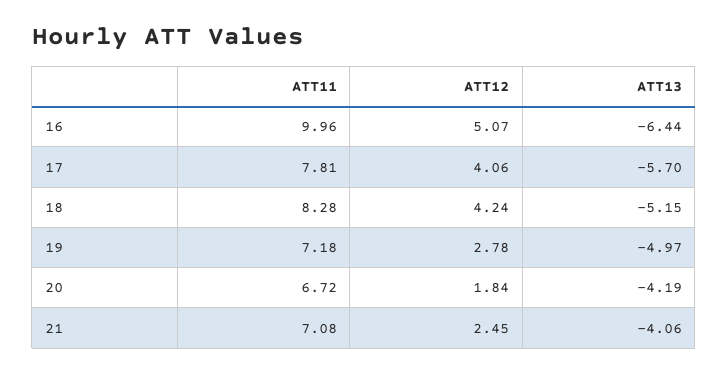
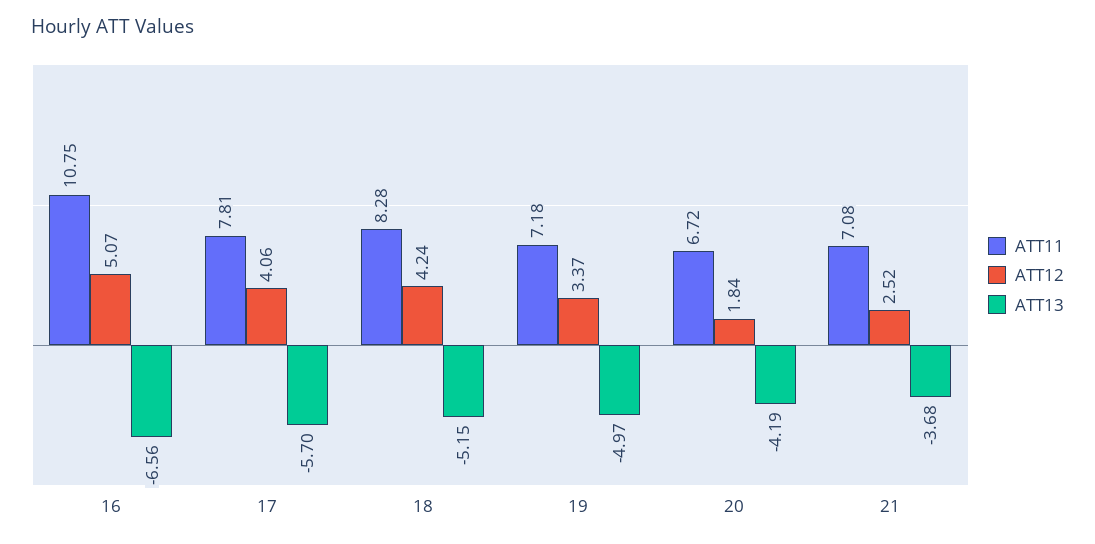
  {
    "ATT11": {
-     "16": 9.96,
+     "16": 10.75,
      "17": 7.81,
      "18": 8.28,
      "19": 7.18,
      "20": 6.72,
      "21": 7.08
    },
    "ATT12": {
      "16": 5.07,
      "17": 4.06,
      "18": 4.24,
-     "19": 2.78,
+     "19": 3.37,
      "20": 1.84,
-     "21": 2.45
+     "21": 2.52
    },
    "ATT13": {
-     "16": -6.44,
+     "16": -6.56,
      "17": -5.7,
      "18": -5.15,
      "19": -4.97,
      "20": -4.19,
-     "21": -4.06
+     "21": -3.68
    }
  }

